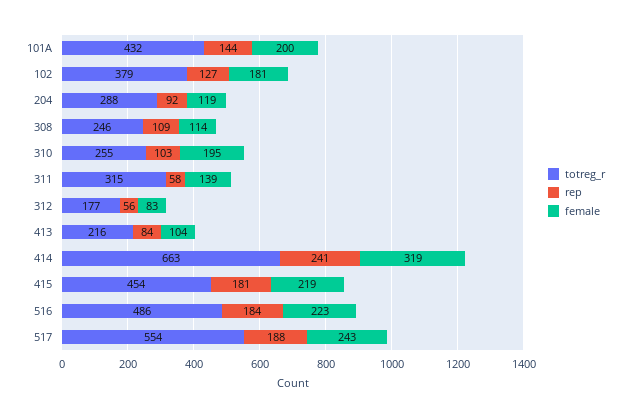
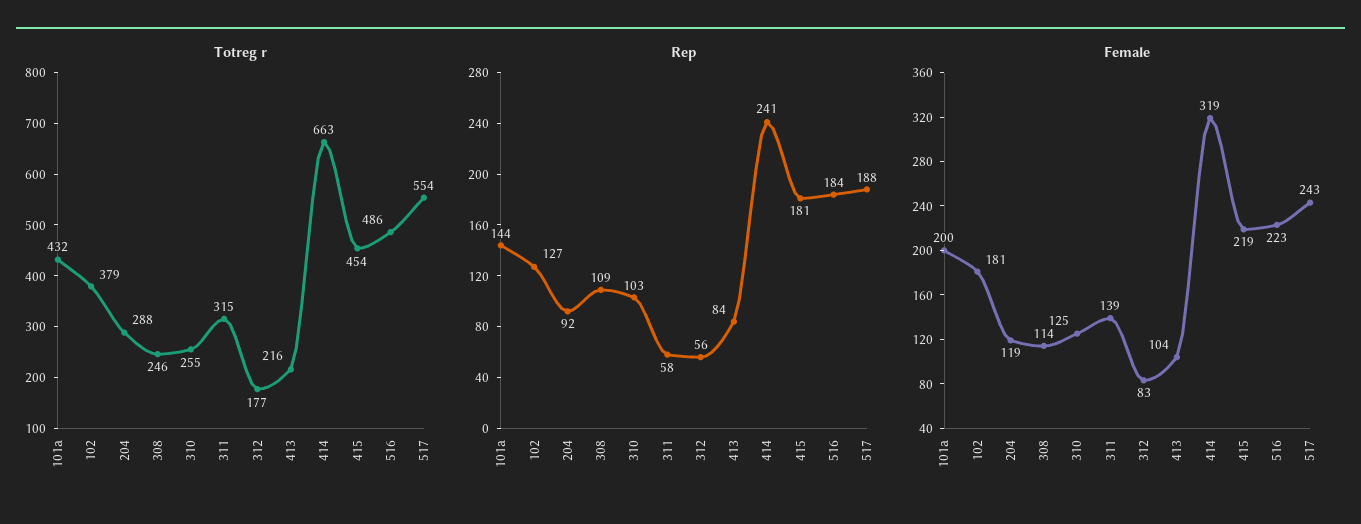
  {
    "totreg_r": {
      "101A": 432,
      "102": 379,
      "204": 288,
      "308": 246,
      "310": 255,
      "311": 315,
      "312": 177,
      "413": 216,
      "414": 663,
      "415": 454,
      "516": 486,
      "517": 554
    },
    "rep": {
      "101A": 144,
      "102": 127,
      "204": 92,
      "308": 109,
      "310": 103,
      "311": 58,
      "312": 56,
      "413": 84,
      "414": 241,
      "415": 181,
      "516": 184,
      "517": 188
    },
    "female": {
      "101A": 200,
      "102": 181,
      "204": 119,
      "308": 114,
-     "310": 195,
+     "310": 125,
      "311": 139,
      "312": 83,
      "413": 104,
      "414": 319,
      "415": 219,
      "516": 223,
      "517": 243
    }
  }

